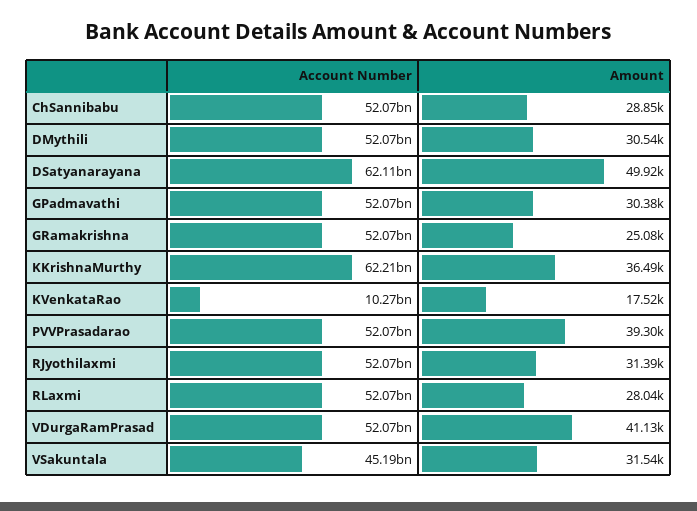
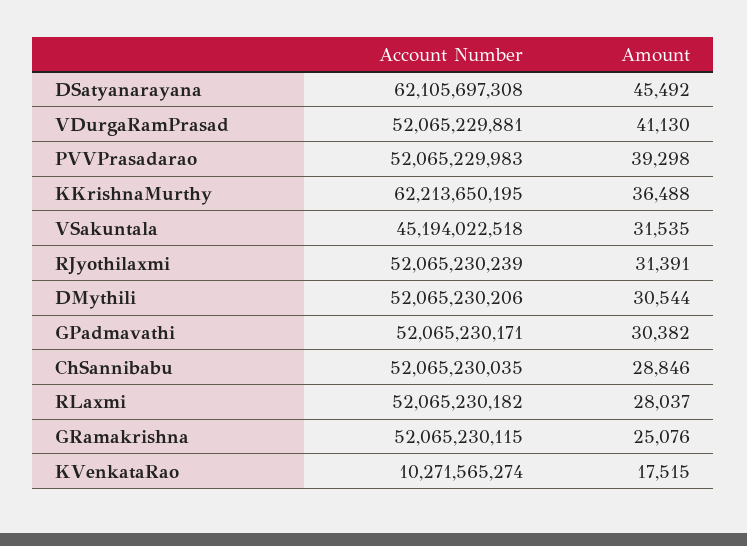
  {
    "Account Number": {
      "ChSannibabu": 52065230035,
      "DMythili": 52065230206,
      "DSatyanarayana": 62105697308,
      "GPadmavathi": 52065230171,
      "GRamakrishna": 52065230115,
      "KKrishnaMurthy": 62213650195,
      "KVenkataRao": 10271565274,
      "PVVPrasadarao": 52065229983,
      "RJyothilaxmi": 52065230239,
      "RLaxmi": 52065230182,
      "VDurgaRamPrasad": 52065229881,
      "VSakuntala": 45194022518
    },
    "Amount": {
      "ChSannibabu": 28846,
      "DMythili": 30544,
-     "DSatyanarayana": 49920,
+     "DSatyanarayana": 45492,
      "GPadmavathi": 30382,
      "GRamakrishna": 25076,
      "KKrishnaMurthy": 36488,
      "KVenkataRao": 17515,
      "PVVPrasadarao": 39298,
      "RJyothilaxmi": 31391,
      "RLaxmi": 28037,
      "VDurgaRamPrasad": 41130,
      "VSakuntala": 31535
    }
  }

